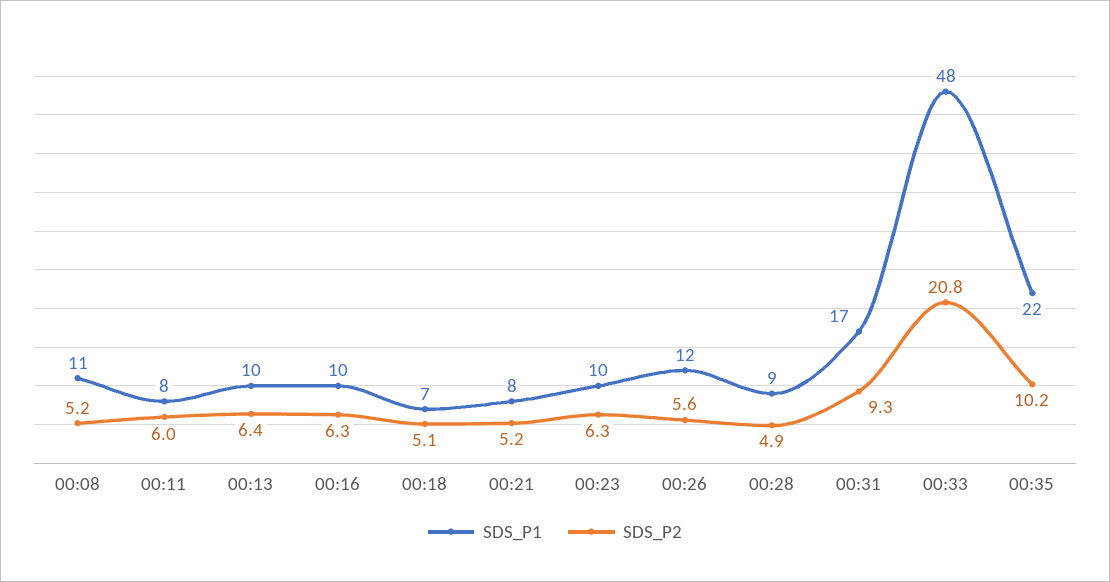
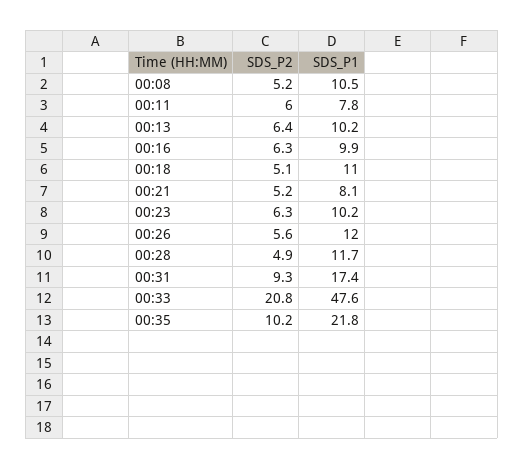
  {
    "SDS_P1": {
      "00:08": 10.5,
      "00:11": 7.8,
      "00:13": 10.2,
      "00:16": 9.9,
-     "00:18": 7,
+     "00:18": 11,
      "00:21": 8.1,
      "00:23": 10.2,
      "00:26": 12,
-     "00:28": 9,
+     "00:28": 11.7,
      "00:31": 17.4,
      "00:33": 47.6,
      "00:35": 21.8
    },
    "SDS_P2": {
      "00:08": 5.2,
      "00:11": 6,
      "00:13": 6.4,
      "00:16": 6.3,
      "00:18": 5.1,
      "00:21": 5.2,
      "00:23": 6.3,
      "00:26": 5.6,
      "00:28": 4.9,
      "00:31": 9.3,
      "00:33": 20.8,
      "00:35": 10.2
    }
  }

